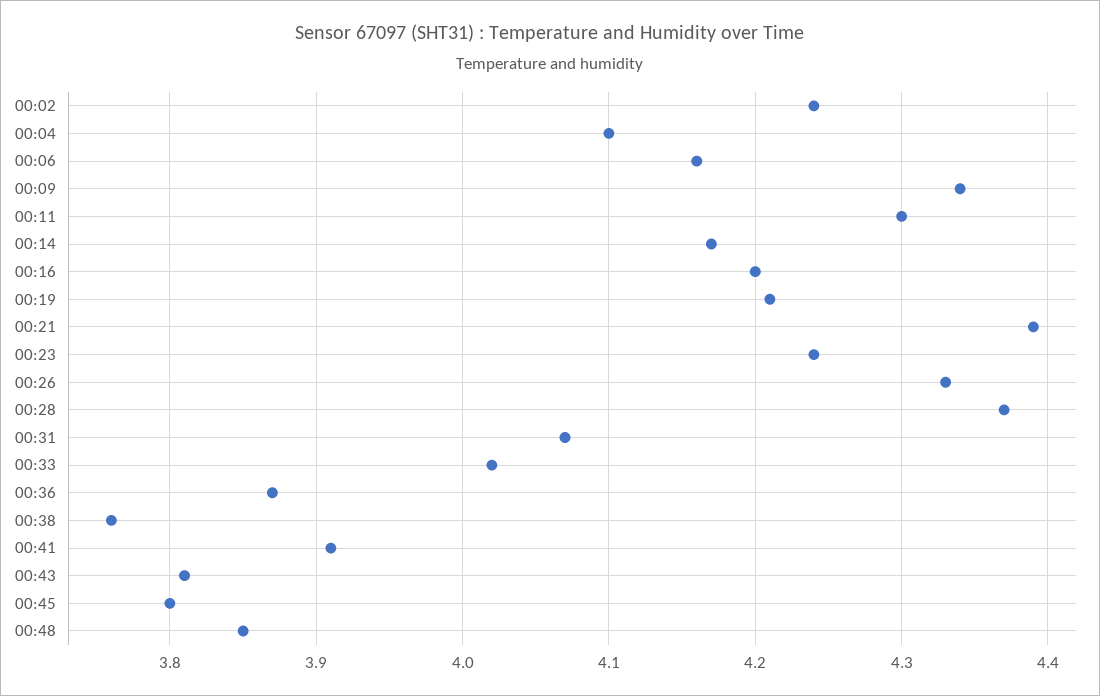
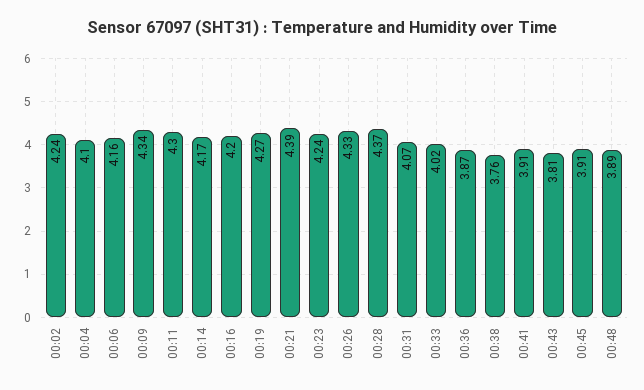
  {
    "00:02": 4.24,
    "00:04": 4.1,
    "00:06": 4.16,
    "00:09": 4.34,
    "00:11": 4.3,
    "00:14": 4.17,
    "00:16": 4.2,
-   "00:19": 4.21,
+   "00:19": 4.27,
    "00:21": 4.39,
    "00:23": 4.24,
    "00:26": 4.33,
    "00:28": 4.37,
    "00:31": 4.07,
    "00:33": 4.02,
    "00:36": 3.87,
    "00:38": 3.76,
    "00:41": 3.91,
    "00:43": 3.81,
-   "00:45": 3.8,
+   "00:45": 3.91,
-   "00:48": 3.85
+   "00:48": 3.89
  }

